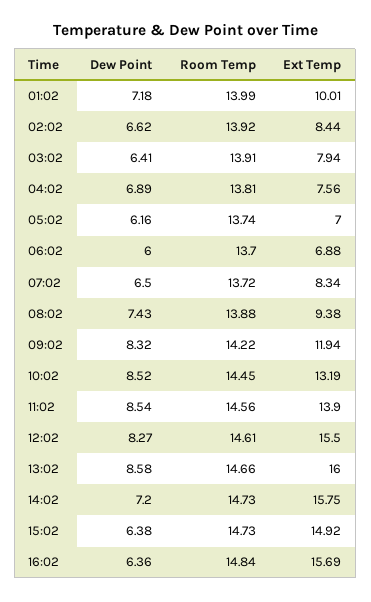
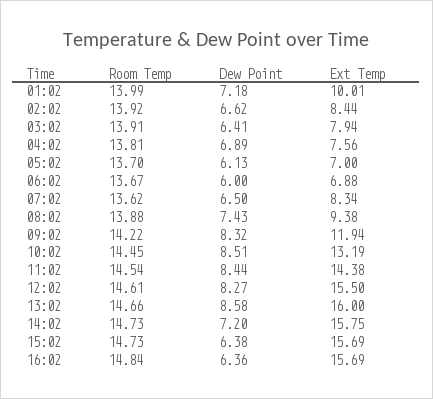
  {
    "Dew Point": {
      "01:02": 7.18,
      "02:02": 6.62,
      "03:02": 6.41,
      "04:02": 6.89,
-     "05:02": 6.16,
+     "05:02": 6.13,
      "06:02": 6,
      "07:02": 6.5,
      "08:02": 7.43,
      "09:02": 8.32,
-     "10:02": 8.52,
+     "10:02": 8.51,
-     "11:02": 8.54,
+     "11:02": 8.44,
      "12:02": 8.27,
      "13:02": 8.58,
      "14:02": 7.2,
      "15:02": 6.38,
      "16:02": 6.36
    },
    "Room Temp": {
      "01:02": 13.99,
      "02:02": 13.92,
      "03:02": 13.91,
      "04:02": 13.81,
-     "05:02": 13.74,
+     "05:02": 13.7,
-     "06:02": 13.7,
+     "06:02": 13.67,
-     "07:02": 13.72,
+     "07:02": 13.62,
      "08:02": 13.88,
      "09:02": 14.22,
      "10:02": 14.45,
-     "11:02": 14.56,
+     "11:02": 14.54,
      "12:02": 14.61,
      "13:02": 14.66,
      "14:02": 14.73,
      "15:02": 14.73,
      "16:02": 14.84
    },
    "Ext Temp": {
      "01:02": 10.01,
      "02:02": 8.44,
      "03:02": 7.94,
      "04:02": 7.56,
      "05:02": 7,
      "06:02": 6.88,
      "07:02": 8.34,
      "08:02": 9.38,
      "09:02": 11.94,
      "10:02": 13.19,
-     "11:02": 13.9,
+     "11:02": 14.38,
      "12:02": 15.5,
      "13:02": 16,
      "14:02": 15.75,
-     "15:02": 14.92,
+     "15:02": 15.69,
      "16:02": 15.69
    }
  }

